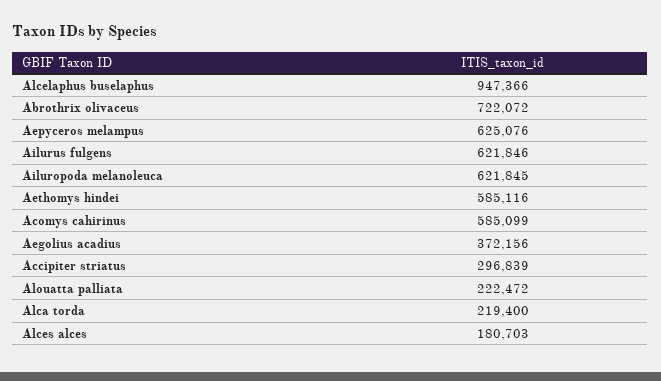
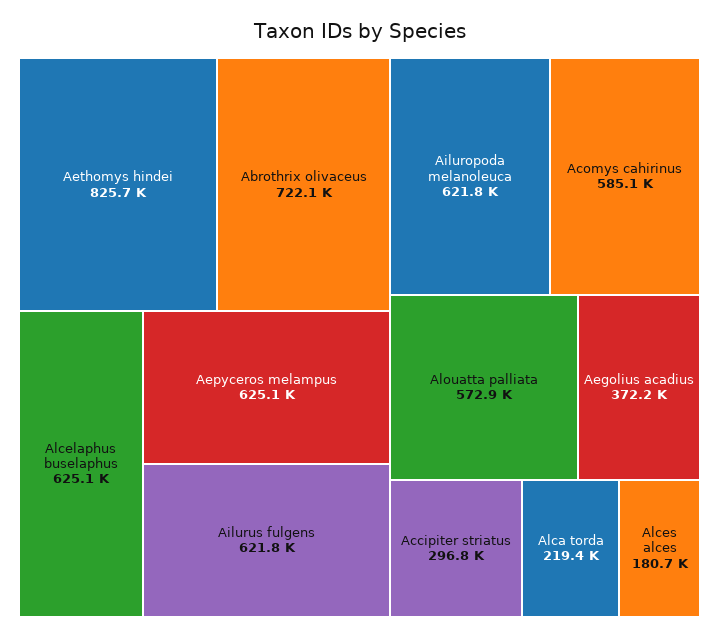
  {
-   "Alcelaphus buselaphus": 947366,
+   "Alcelaphus buselaphus": 625100,
    "Abrothrix olivaceus": 722072,
    "Aepyceros melampus": 625076,
    "Ailurus fulgens": 621846,
    "Ailuropoda melanoleuca": 621845,
-   "Aethomys hindei": 585116,
+   "Aethomys hindei": 825700,
    "Acomys cahirinus": 585099,
    "Aegolius acadius": 372156,
    "Accipiter striatus": 296839,
-   "Alouatta palliata": 222472,
+   "Alouatta palliata": 572900,
    "Alca torda": 219400,
    "Alces alces": 180703
  }

